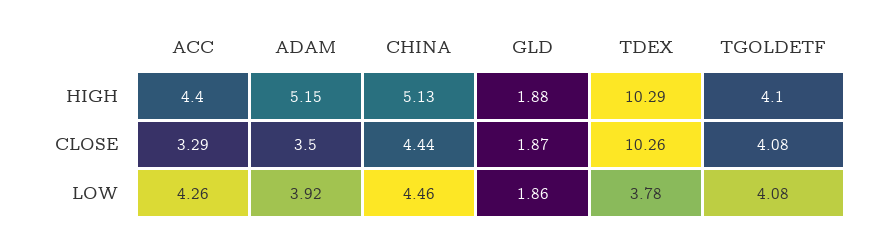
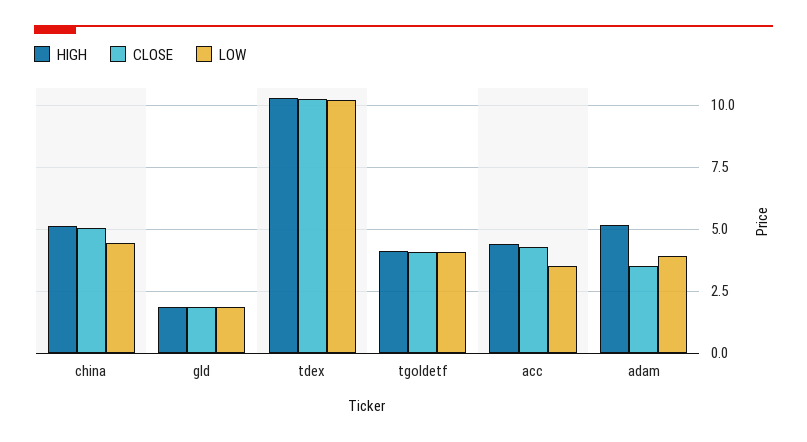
  {
    "HIGH": {
      "ACC": 4.4,
      "ADAM": 5.15,
      "CHINA": 5.13,
      "GLD": 1.88,
      "TDEX": 10.29,
      "TGOLDETF": 4.1
    },
    "CLOSE": {
-     "ACC": 3.29,
+     "ACC": 4.25,
      "ADAM": 3.5,
-     "CHINA": 4.44,
+     "CHINA": 5,
      "GLD": 1.87,
      "TDEX": 10.26,
      "TGOLDETF": 4.08
    },
    "LOW": {
-     "ACC": 4.26,
+     "ACC": 3.5,
      "ADAM": 3.92,
      "CHINA": 4.46,
      "GLD": 1.86,
-     "TDEX": 3.78,
+     "TDEX": 10.25,
      "TGOLDETF": 4.08
    }
  }

